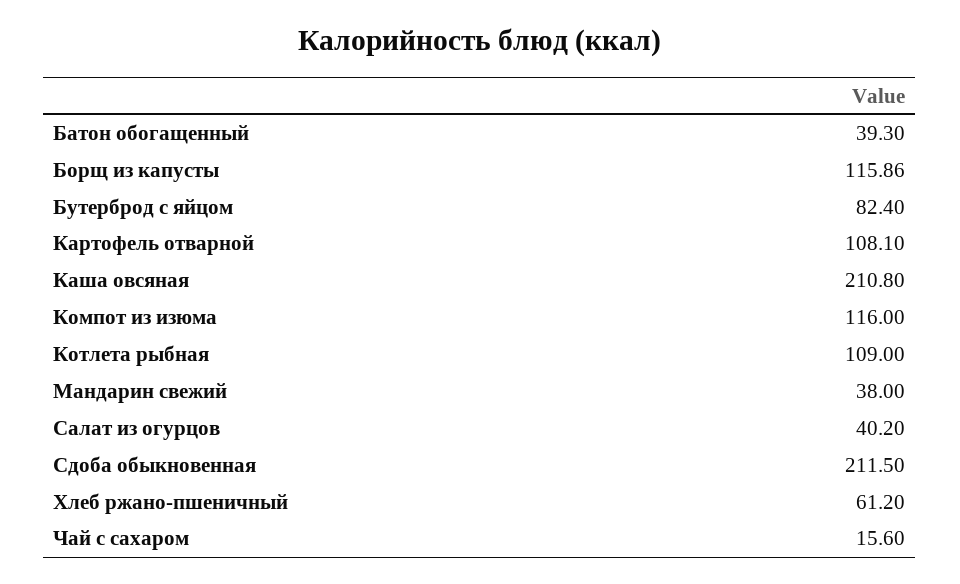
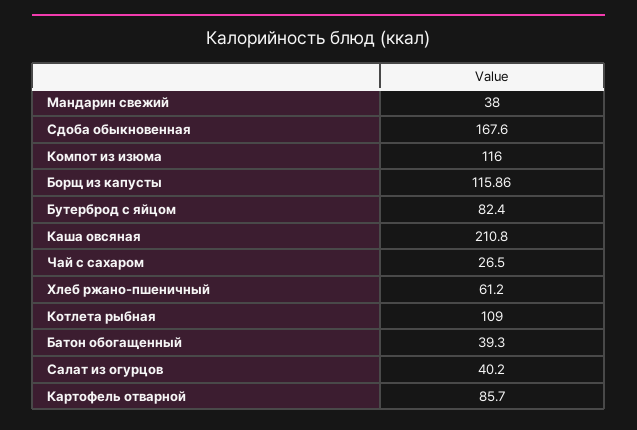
  {
    "Батон обогащенный": 39.3,
    "Борщ из капусты": 115.86,
    "Бутерброд с яйцом": 82.4,
-   "Картофель отварной": 108.1,
+   "Картофель отварной": 85.7,
    "Каша овсяная": 210.8,
    "Компот из изюма": 116,
    "Котлета рыбная": 109,
    "Мандарин свежий": 38,
    "Салат из огурцов": 40.2,
-   "Сдоба обыкновенная": 211.5,
+   "Сдоба обыкновенная": 167.6,
    "Хлеб ржано-пшеничный": 61.2,
-   "Чай с сахаром": 15.6
+   "Чай с сахаром": 26.5
  }

